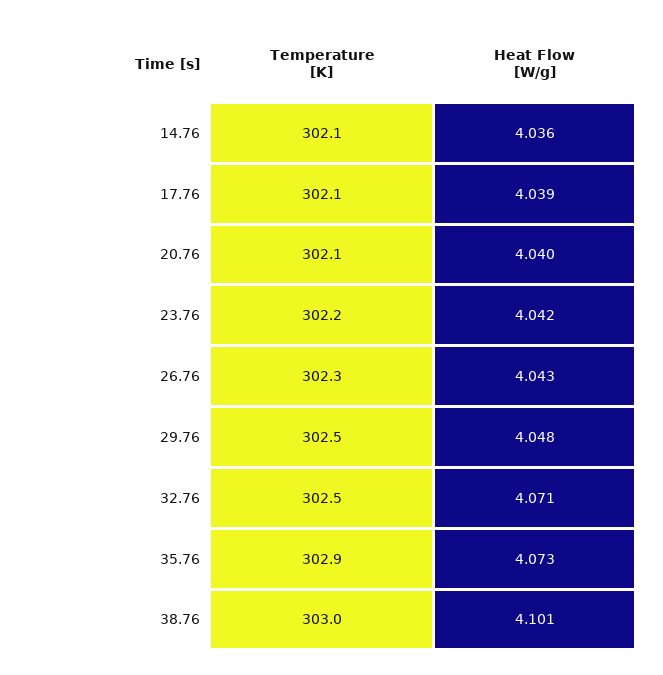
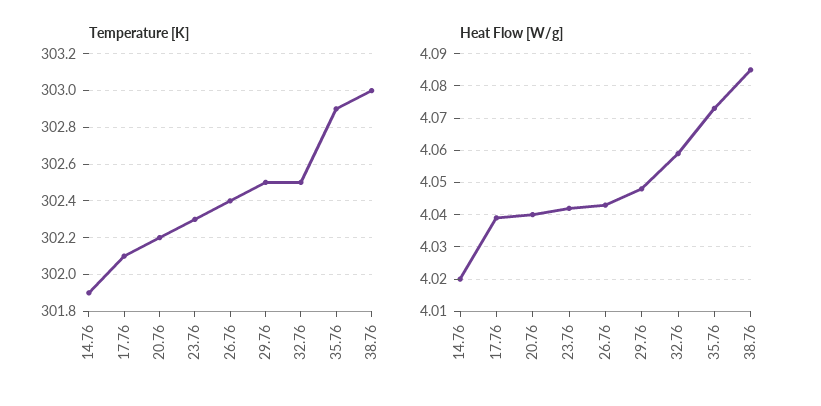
  {
    "Temperature [K]": {
-     "14.76": 302.1,
+     "14.76": 301.9,
      "17.76": 302.1,
-     "20.76": 302.1,
+     "20.76": 302.2,
-     "23.76": 302.2,
+     "23.76": 302.3,
-     "26.76": 302.3,
+     "26.76": 302.4,
      "29.76": 302.5,
      "32.76": 302.5,
      "35.76": 302.9,
      "38.76": 303
    },
    "Heat Flow [W/g]": {
-     "14.76": 4.036,
+     "14.76": 4.02,
      "17.76": 4.039,
      "20.76": 4.04,
      "23.76": 4.042,
      "26.76": 4.043,
      "29.76": 4.048,
-     "32.76": 4.071,
+     "32.76": 4.06,
      "35.76": 4.073,
-     "38.76": 4.101
+     "38.76": 4.085
    }
  }

